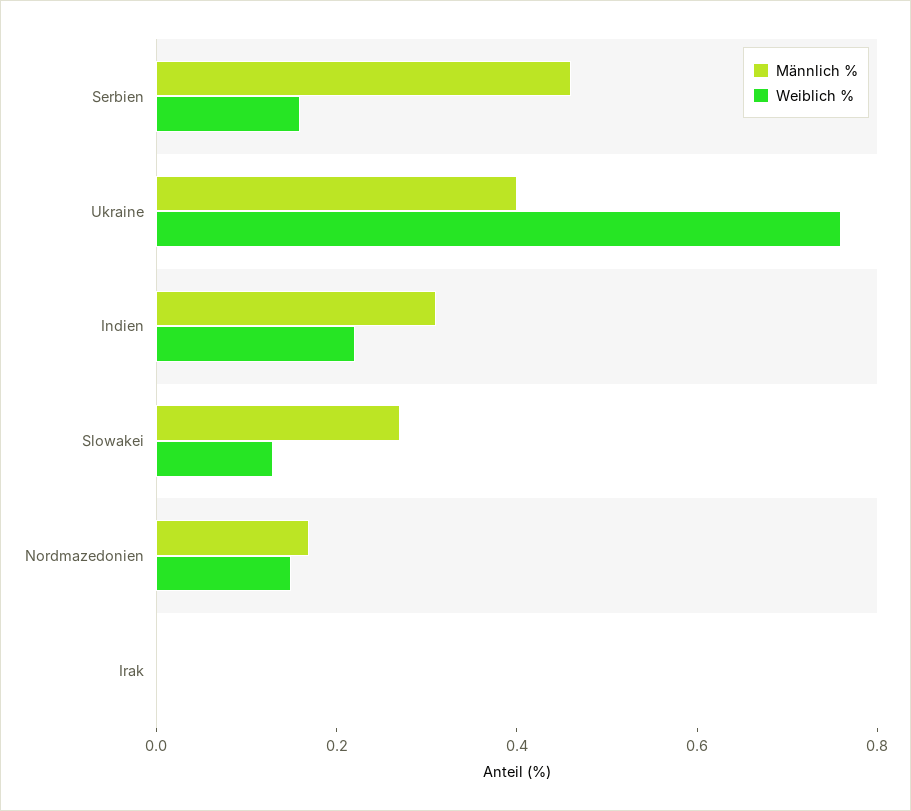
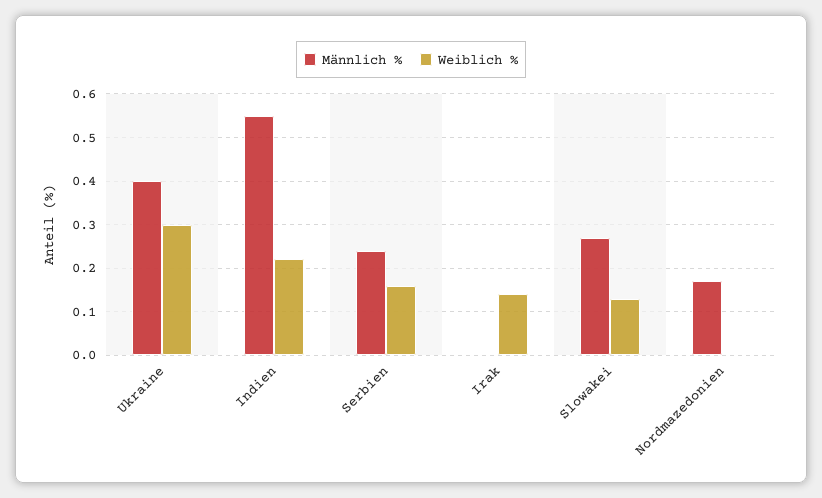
  {
    "Männlich %": {
-     "Serbien": 0.45,
+     "Serbien": 0.25,
      "Ukraine": 0.4,
-     "Indien": 0.3,
+     "Indien": 0.55,
      "Slowakei": 0.25,
      "Nordmazedonien": 0.15,
      "Irak": 0
    },
    "Weiblich %": {
      "Serbien": 0.15,
-     "Ukraine": 0.75,
+     "Ukraine": 0.3,
      "Indien": 0.2,
      "Slowakei": 0.15,
-     "Nordmazedonien": 0.15,
+     "Nordmazedonien": 0,
-     "Irak": 0
+     "Irak": 0.15
    }
  }

